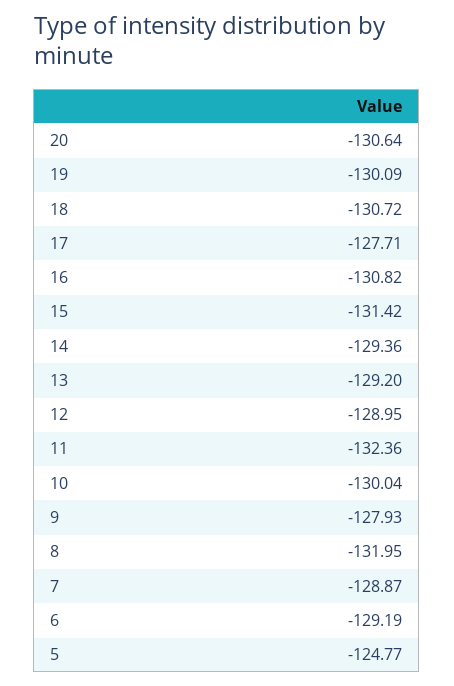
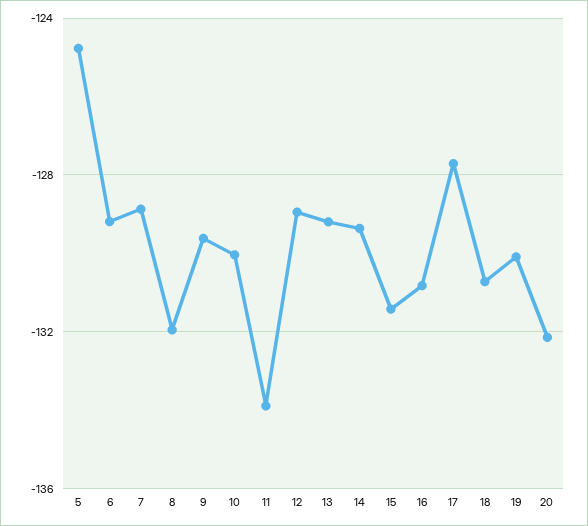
  {
-   "20": -130.64,
+   "20": -132,
    "19": -130.09,
    "18": -130.72,
    "17": -127.71,
    "16": -130.82,
    "15": -131.42,
    "14": -129.36,
    "13": -129.2,
    "12": -128.95,
-   "11": -132.36,
+   "11": -134,
    "10": -130.04,
-   "9": -127.93,
+   "9": -129.5,
    "8": -131.95,
    "7": -128.87,
    "6": -129.19,
    "5": -124.77
  }

